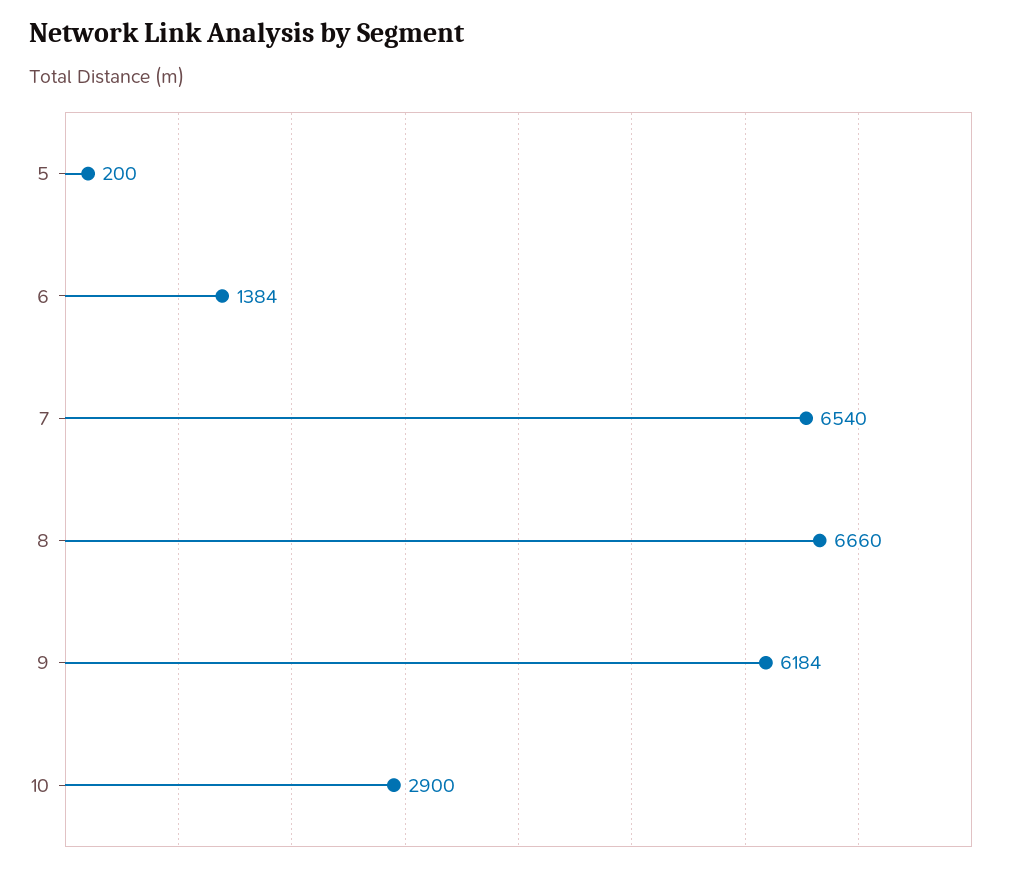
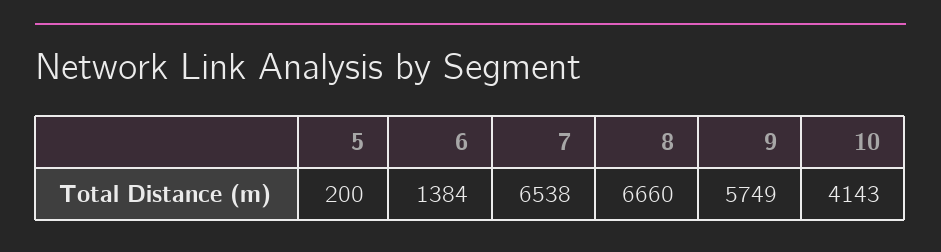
  {
    "5": 200,
    "6": 1384,
-   "7": 6540,
+   "7": 6538,
    "8": 6660,
-   "9": 6184,
+   "9": 5749,
-   "10": 2900
+   "10": 4143
  }

